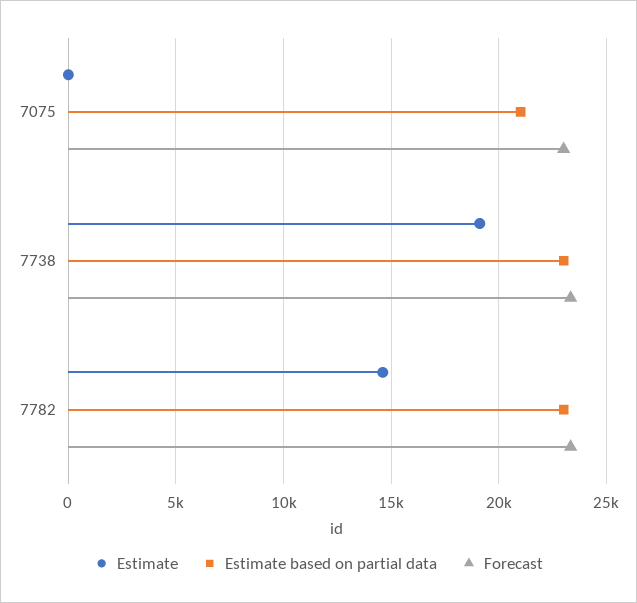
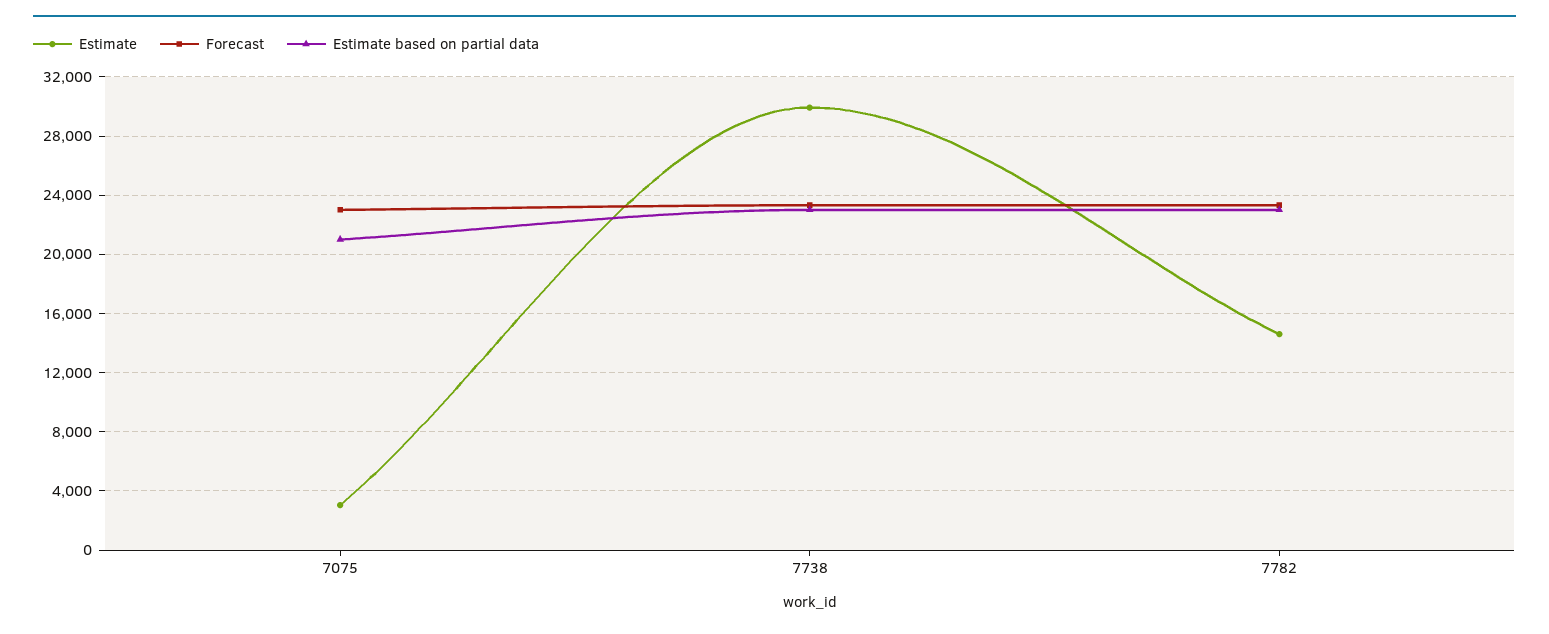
  {
    "Estimate": {
-     "7075": 0,
+     "7075": 3000,
-     "7738": 19000,
+     "7738": 30000,
      "7782": 14500
    },
    "Estimate based on partial data": {
      "7075": 21000,
      "7738": 23000,
      "7782": 23000
    },
    "Forecast": {
      "7075": 23000,
      "7738": 23500,
      "7782": 23500
    }
  }

